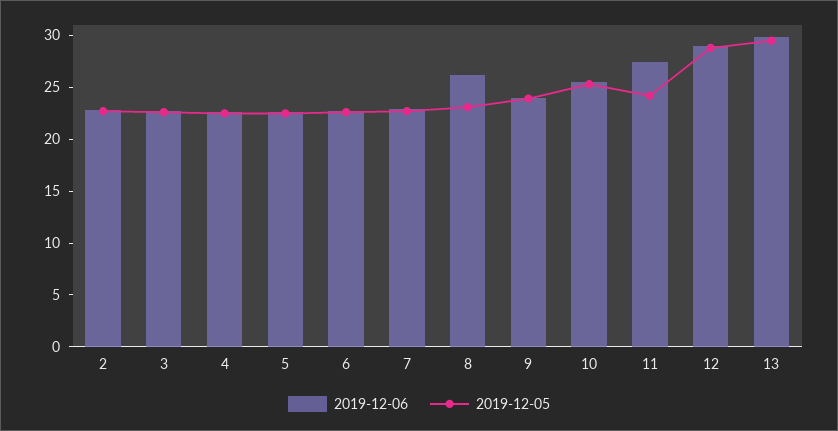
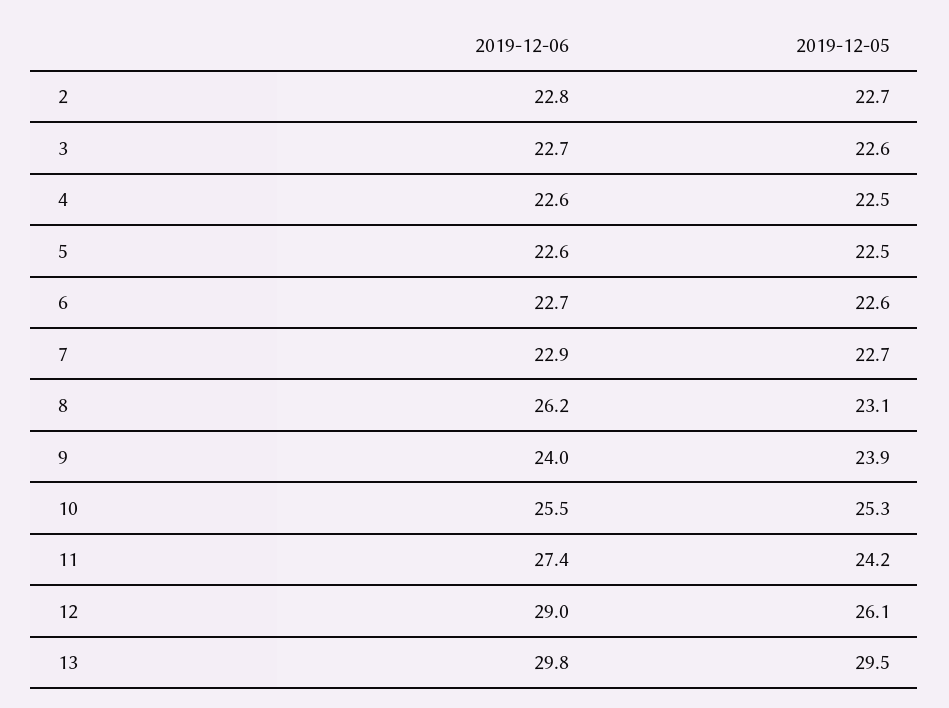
  {
    "2019-12-06": {
      "2": 22.8,
      "3": 22.7,
      "4": 22.6,
      "5": 22.6,
      "6": 22.7,
      "7": 22.9,
      "8": 26.2,
      "9": 24,
      "10": 25.5,
      "11": 27.4,
      "12": 29,
      "13": 29.8
    },
    "2019-12-05": {
      "2": 22.7,
      "3": 22.6,
      "4": 22.5,
      "5": 22.5,
      "6": 22.6,
      "7": 22.7,
      "8": 23.1,
      "9": 23.9,
      "10": 25.3,
      "11": 24.2,
-     "12": 29,
+     "12": 26.1,
      "13": 29.5
    }
  }

